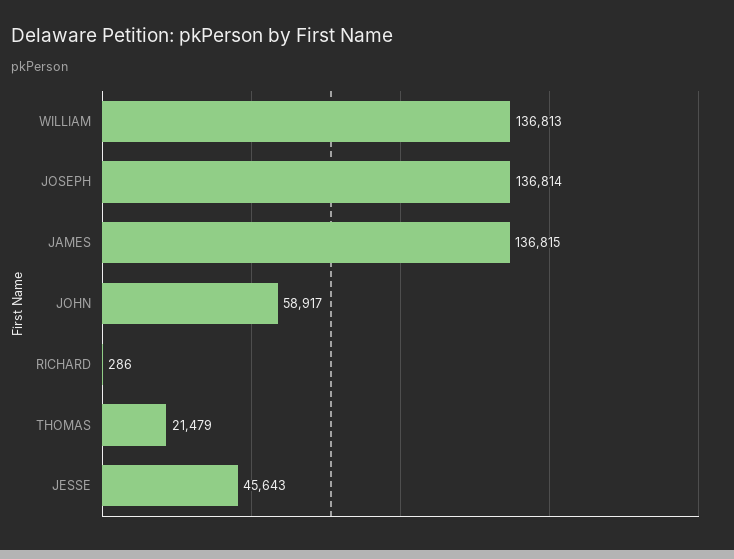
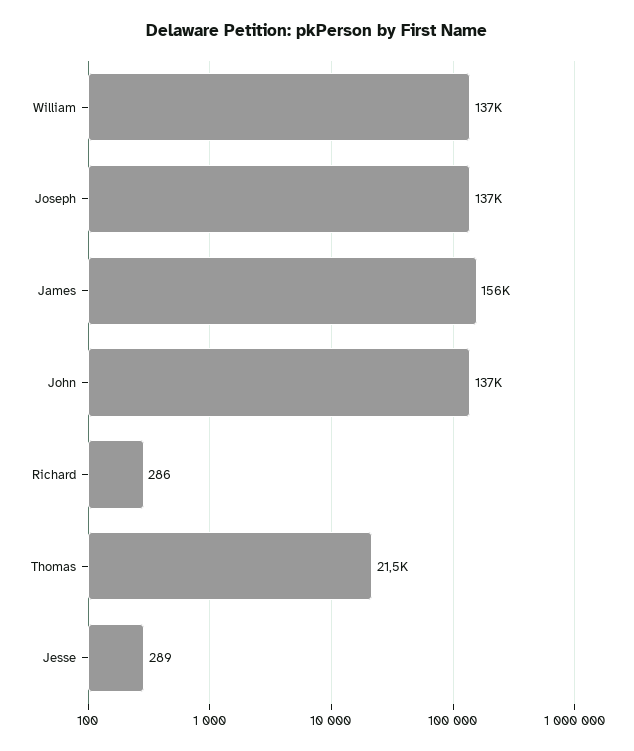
  {
    "WILLIAM": 136813,
    "JOSEPH": 136814,
-   "JAMES": 136815,
+   "JAMES": 156000,
-   "JOHN": 58917,
+   "JOHN": 137000,
    "RICHARD": 286,
    "THOMAS": 21479,
-   "JESSE": 45643
+   "JESSE": 289
  }

